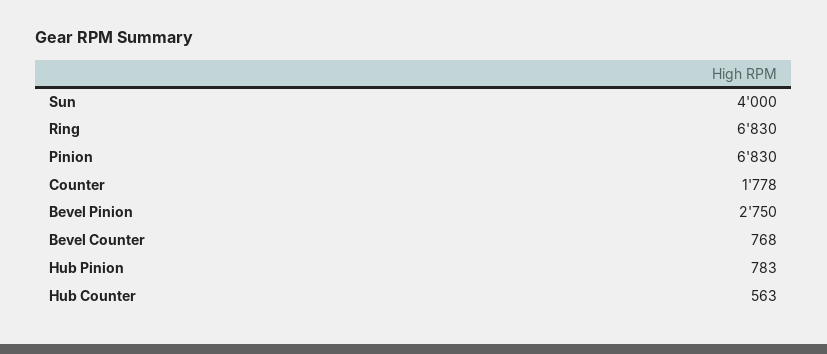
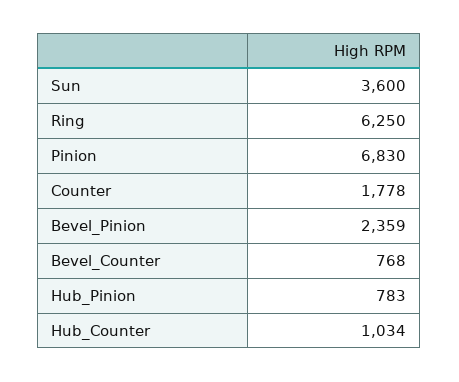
  {
-   "Sun": 4000,
+   "Sun": 3600,
-   "Ring": 6830,
+   "Ring": 6250,
    "Pinion": 6830,
    "Counter": 1778,
-   "Bevel Pinion": 2750,
+   "Bevel Pinion": 2359,
    "Bevel Counter": 768,
    "Hub Pinion": 783,
-   "Hub Counter": 563
+   "Hub Counter": 1034
  }

